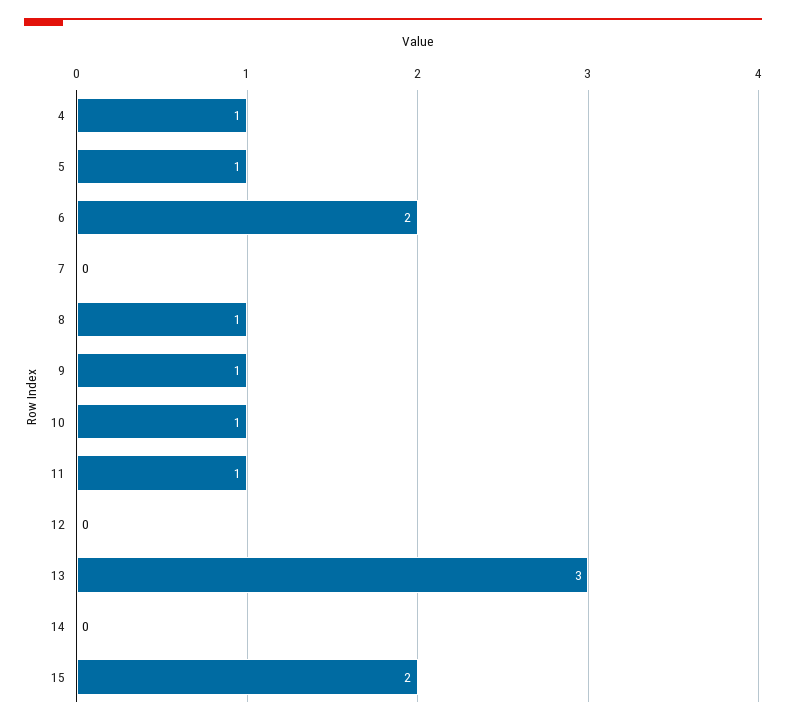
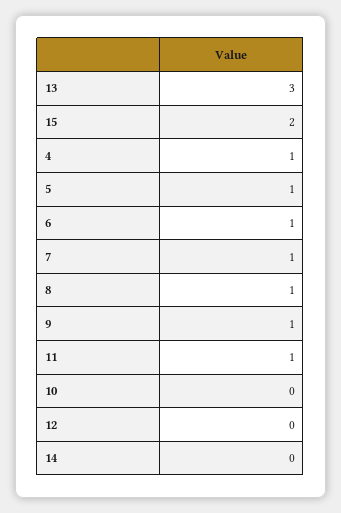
  {
    "4": 1,
    "5": 1,
-   "6": 2,
+   "6": 1,
-   "7": 0,
+   "7": 1,
    "8": 1,
    "9": 1,
-   "10": 1,
+   "10": 0,
    "11": 1,
    "12": 0,
    "13": 3,
    "14": 0,
    "15": 2
  }

